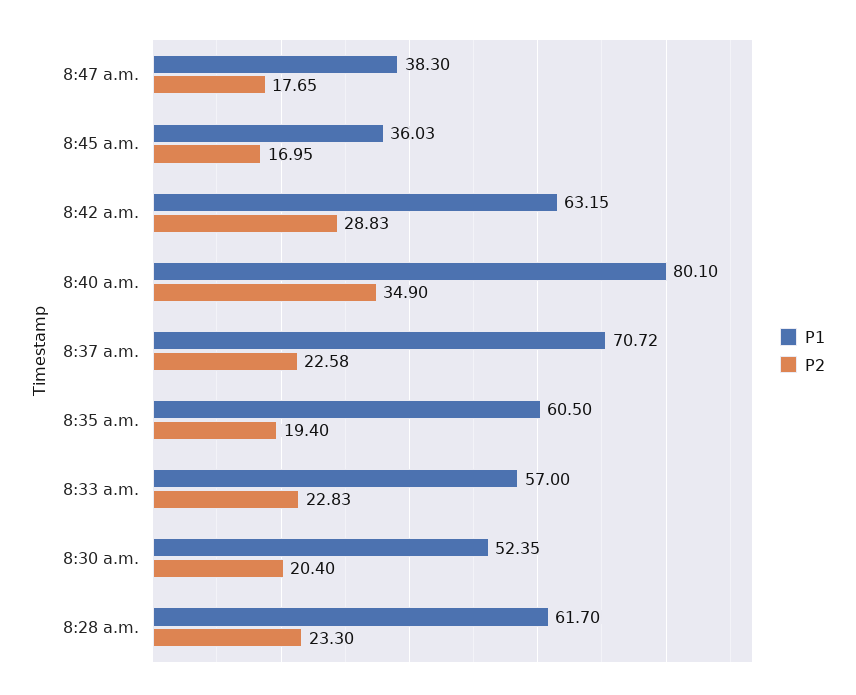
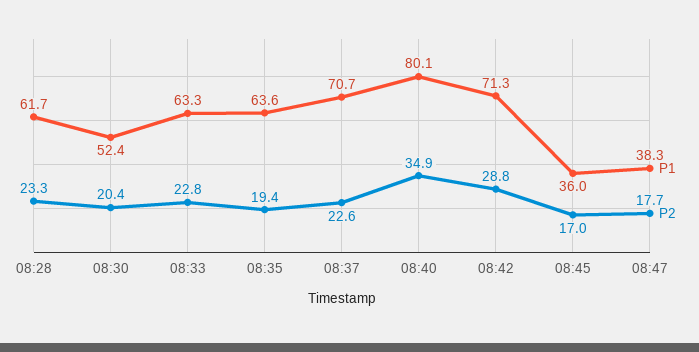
  {
    "P1": {
      "8:47 a.m.": 38.3,
      "8:45 a.m.": 36.03,
-     "8:42 a.m.": 63.15,
+     "8:42 a.m.": 71.3,
      "8:40 a.m.": 80.1,
      "8:37 a.m.": 70.72,
-     "8:35 a.m.": 60.5,
+     "8:35 a.m.": 63.6,
-     "8:33 a.m.": 57,
+     "8:33 a.m.": 63.3,
      "8:30 a.m.": 52.35,
      "8:28 a.m.": 61.7
    },
    "P2": {
      "8:47 a.m.": 17.65,
      "8:45 a.m.": 16.95,
      "8:42 a.m.": 28.83,
      "8:40 a.m.": 34.9,
      "8:37 a.m.": 22.58,
      "8:35 a.m.": 19.4,
      "8:33 a.m.": 22.83,
      "8:30 a.m.": 20.4,
      "8:28 a.m.": 23.3
    }
  }

